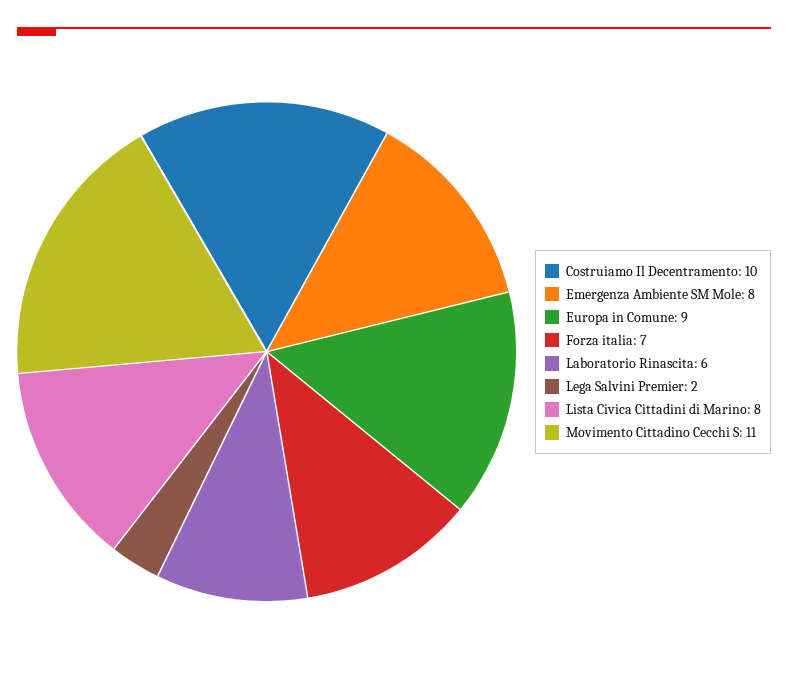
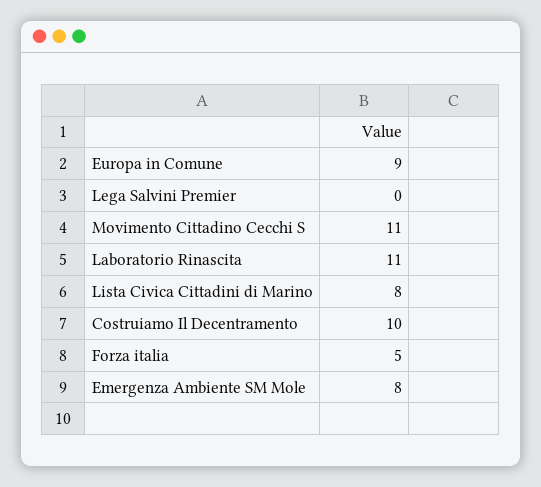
  {
    "Costruiamo Il Decentramento": 10,
    "Emergenza Ambiente SM Mole": 8,
    "Europa in Comune": 9,
-   "Forza italia": 7,
+   "Forza italia": 5,
-   "Laboratorio Rinascita": 6,
+   "Laboratorio Rinascita": 11,
-   "Lega Salvini Premier": 2,
+   "Lega Salvini Premier": 0,
    "Lista Civica Cittadini di Marino": 8,
    "Movimento Cittadino Cecchi S": 11
  }

